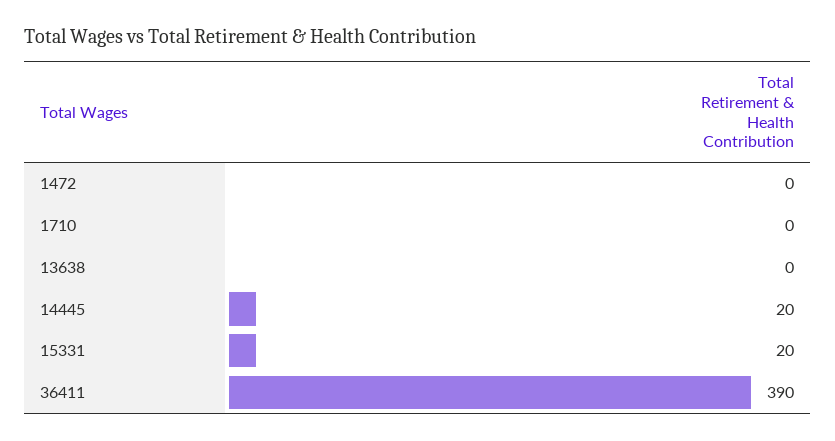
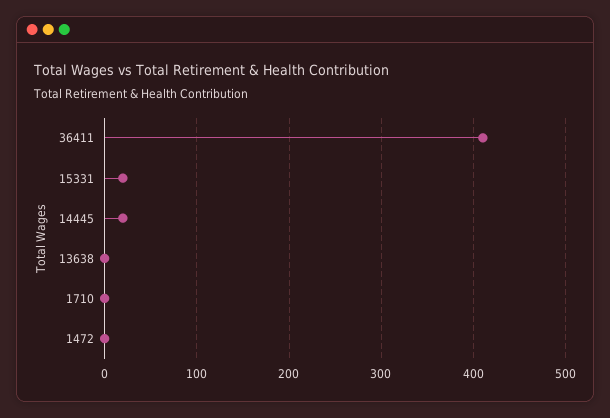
  {
    "1472": 0,
    "1710": 0,
    "13638": 0,
    "14445": 20,
    "15331": 20,
-   "36411": 390
+   "36411": 410
  }

